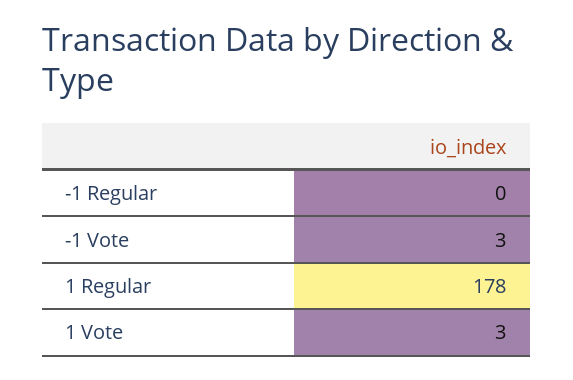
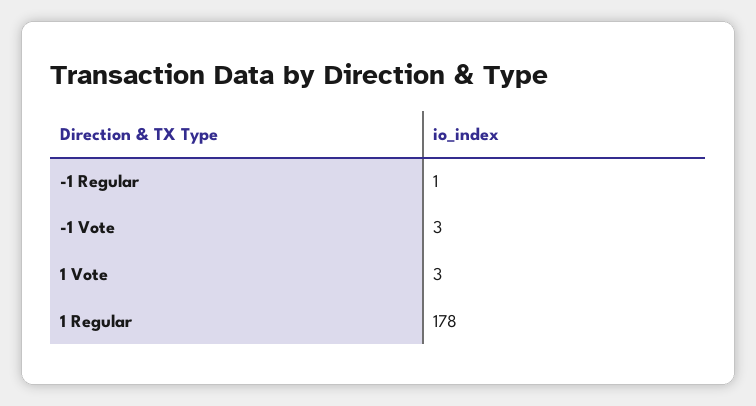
  {
-   "-1 Regular": 0,
+   "-1 Regular": 1,
    "-1 Vote": 3,
    "1 Regular": 178,
    "1 Vote": 3
  }

